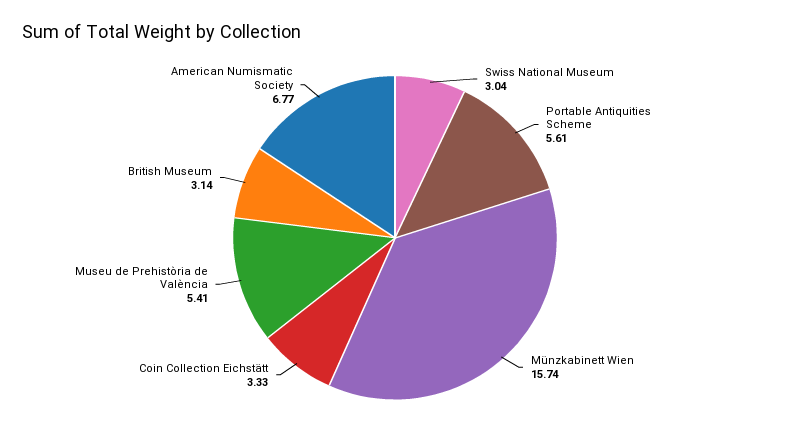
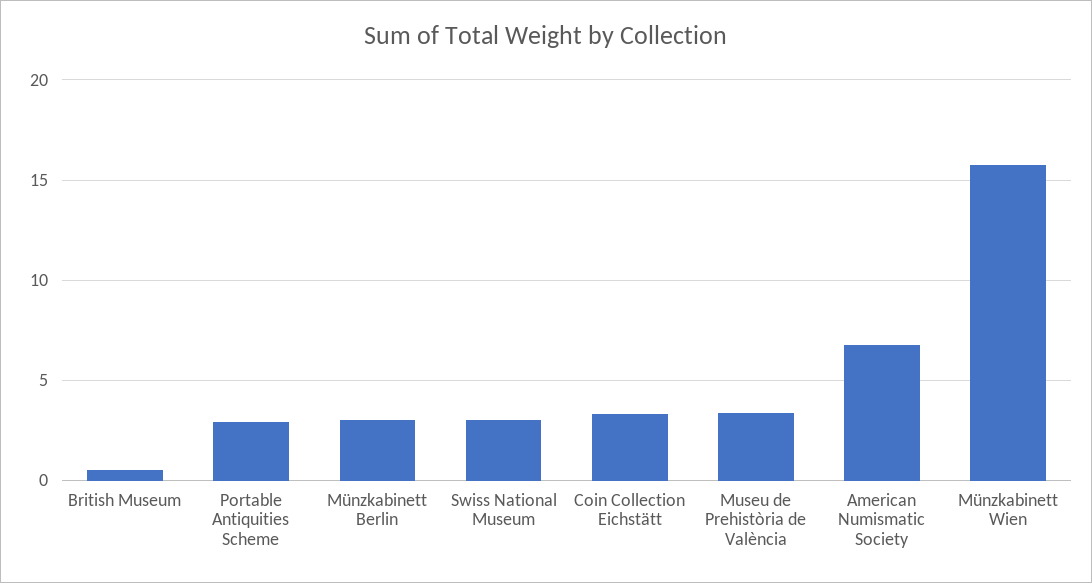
  {
    "Swiss National Museum": 3.04,
-   "Portable Antiquities Scheme": 5.61,
+   "Portable Antiquities Scheme": 3,
    "Münzkabinett Wien": 15.74,
    "Coin Collection Eichstätt": 3.33,
-   "Museu de Prehistòria de València": 5.41,
+   "Museu de Prehistòria de València": 3.5,
-   "British Museum": 3.14,
+   "British Museum": 0.5,
-   "American Numismatic Society": 6.77
+   "American Numismatic Society": 6.77,
+   "Münzkabinett Berlin": 3
  }

